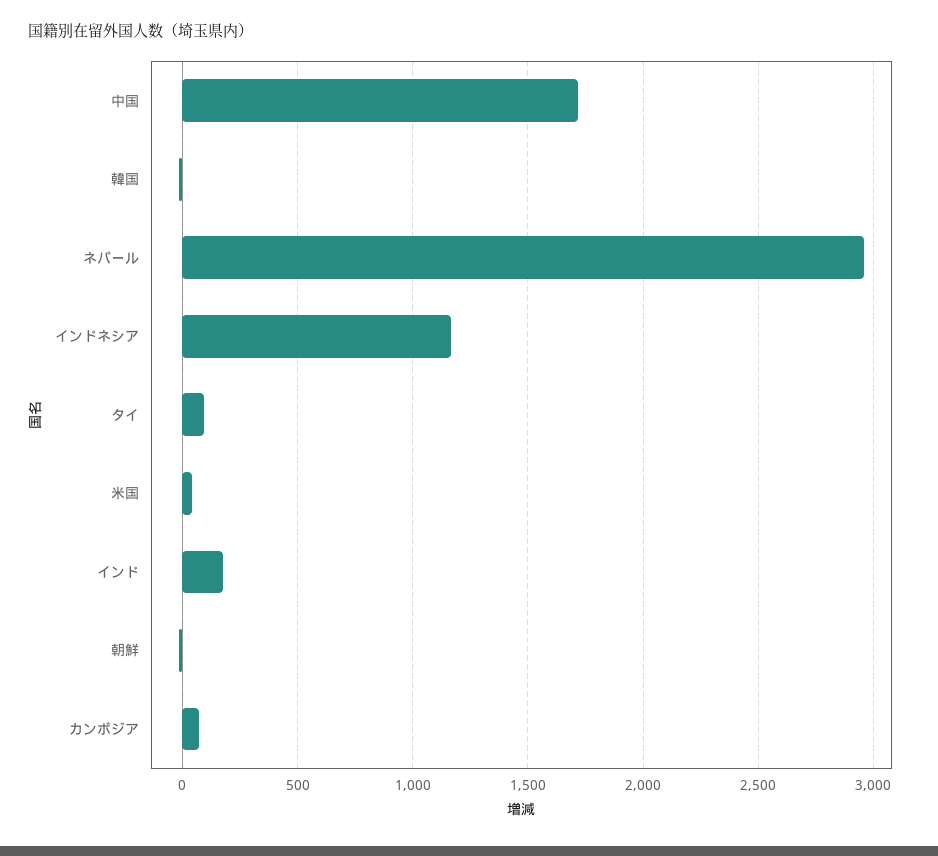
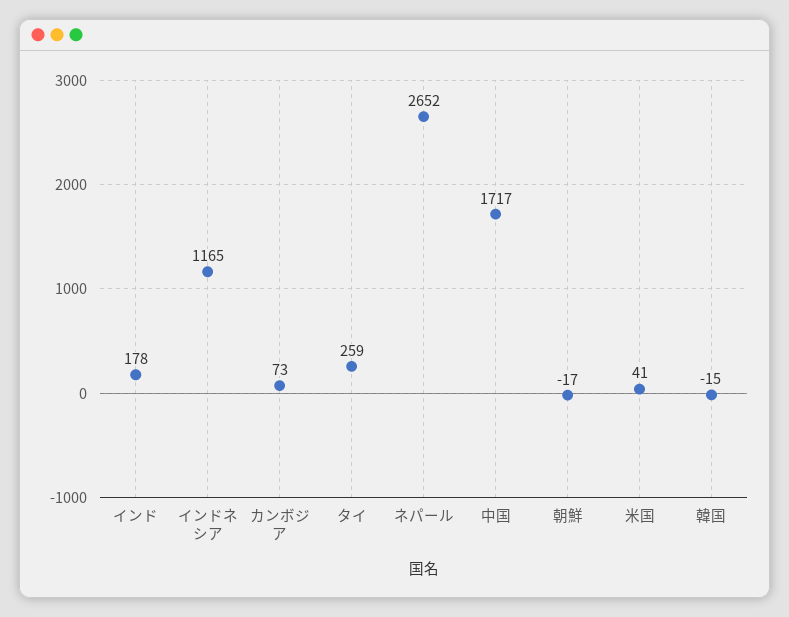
  {
    "中国": 1717,
    "韓国": -15,
-   "ネパール": 2950,
+   "ネパール": 2652,
    "インドネシア": 1165,
-   "タイ": 100,
+   "タイ": 259,
    "米国": 41,
    "インド": 178,
    "朝鮮": -17,
    "カンボジア": 73
  }

